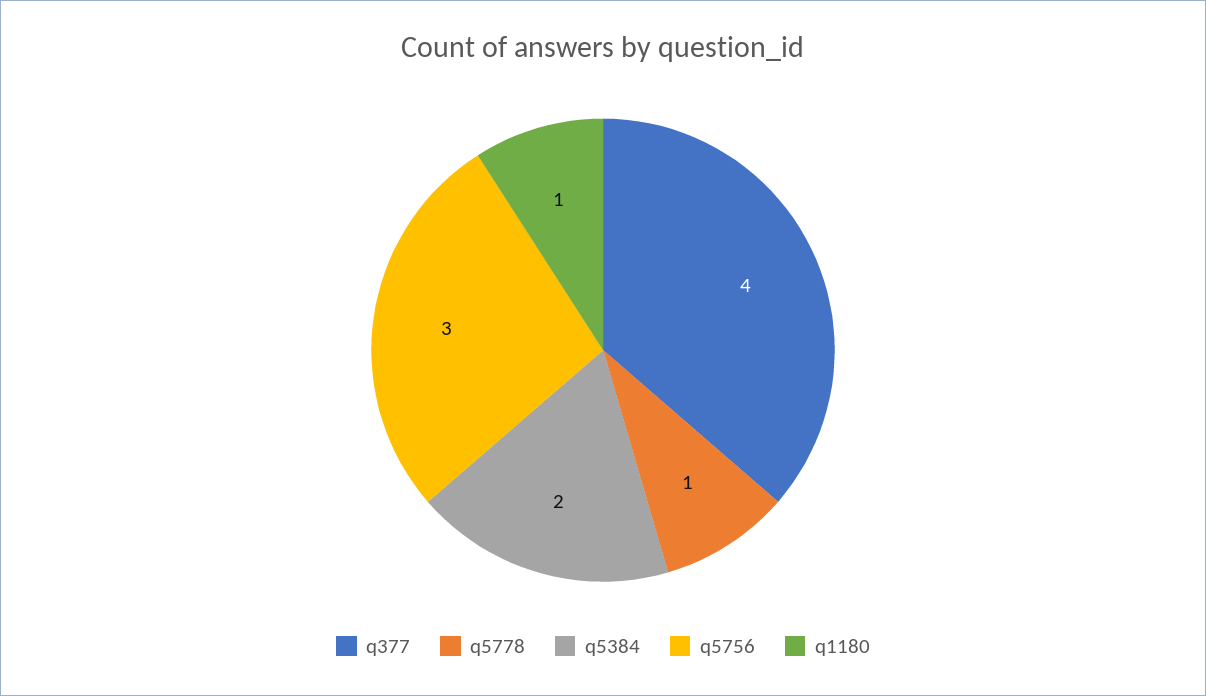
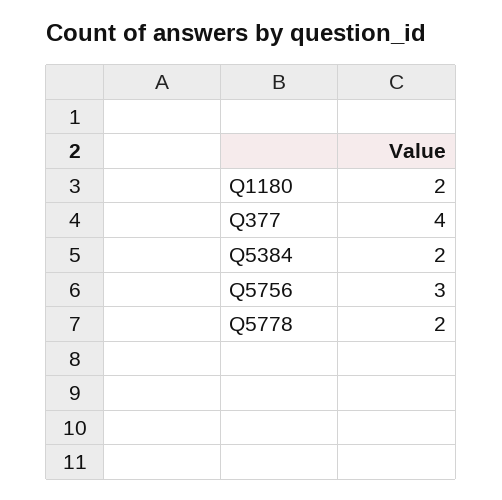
  {
    "q377": 4,
-   "q5778": 1,
+   "q5778": 2,
    "q5384": 2,
    "q5756": 3,
-   "q1180": 1
+   "q1180": 2
  }

